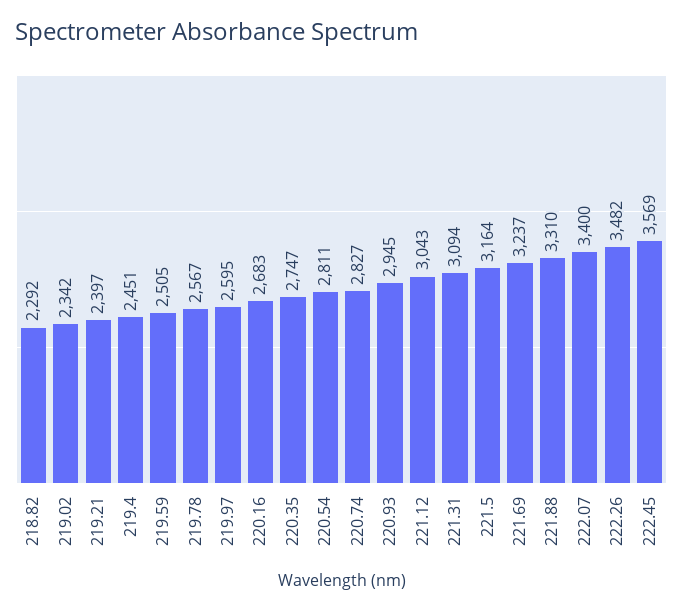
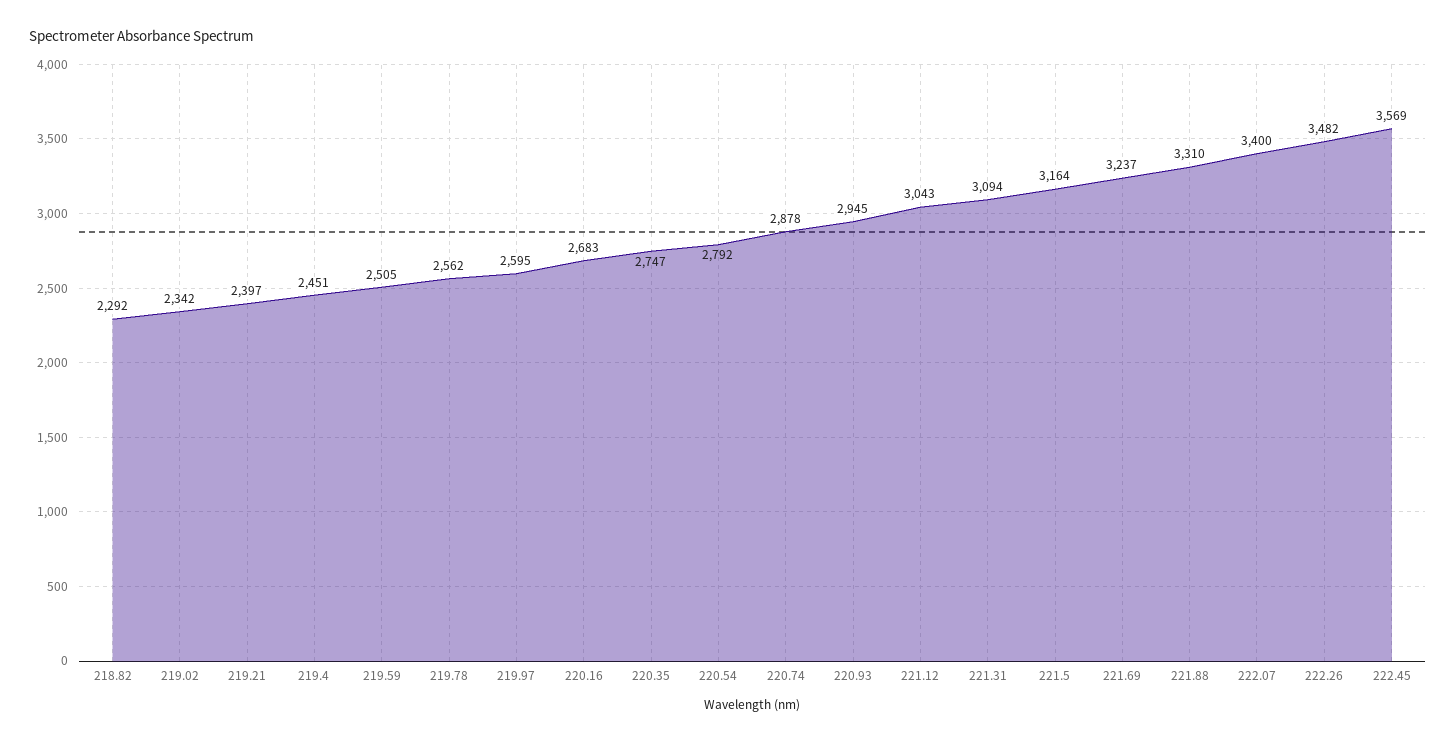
  {
    "218.82": 2292,
    "219.02": 2342,
    "219.21": 2397,
    "219.4": 2451,
    "219.59": 2505,
-   "219.78": 2567,
+   "219.78": 2562,
    "219.97": 2595,
    "220.16": 2683,
    "220.35": 2747,
-   "220.54": 2811,
+   "220.54": 2792,
-   "220.74": 2827,
+   "220.74": 2878,
    "220.93": 2945,
    "221.12": 3043,
    "221.31": 3094,
    "221.5": 3164,
    "221.69": 3237,
    "221.88": 3310,
    "222.07": 3400,
    "222.26": 3482,
    "222.45": 3569
  }

